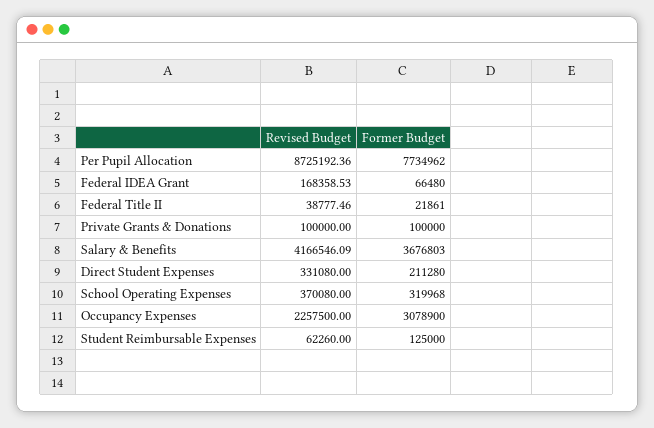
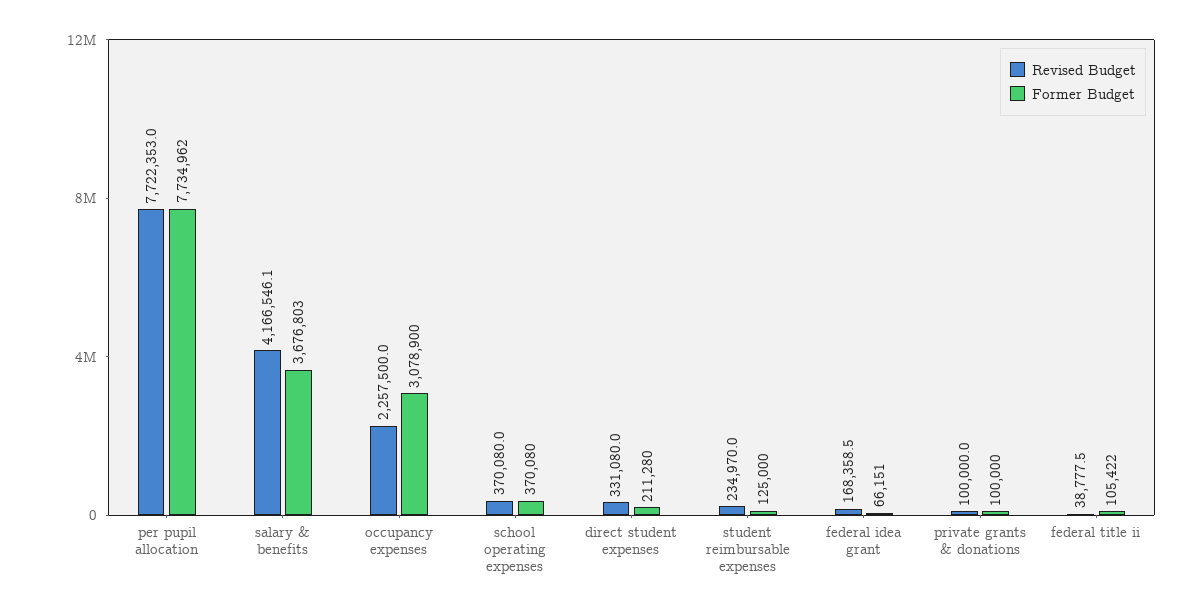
  {
    "Revised Budget": {
-     "Per Pupil Allocation": 8725192.36,
+     "Per Pupil Allocation": 7722353,
      "Federal IDEA Grant": 168358.53,
      "Federal Title II": 38777.46,
      "Private Grants & Donations": 100000,
      "Salary & Benefits": 4166546.09,
      "Direct Student Expenses": 331080,
      "School Operating Expenses": 370080,
      "Occupancy Expenses": 2257500,
-     "Student Reimbursable Expenses": 62260
+     "Student Reimbursable Expenses": 234970
    },
    "Former Budget": {
      "Per Pupil Allocation": 7734962,
-     "Federal IDEA Grant": 66480,
+     "Federal IDEA Grant": 66151,
-     "Federal Title II": 21861,
+     "Federal Title II": 105422,
      "Private Grants & Donations": 100000,
      "Salary & Benefits": 3676803,
      "Direct Student Expenses": 211280,
-     "School Operating Expenses": 319968,
+     "School Operating Expenses": 370080,
      "Occupancy Expenses": 3078900,
      "Student Reimbursable Expenses": 125000
    }
  }

